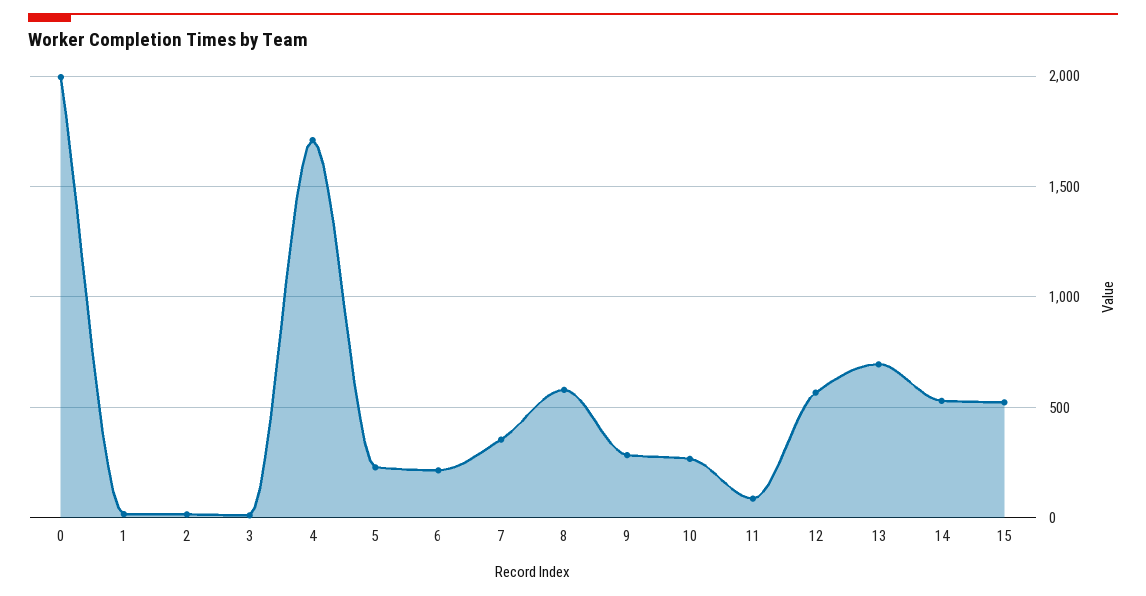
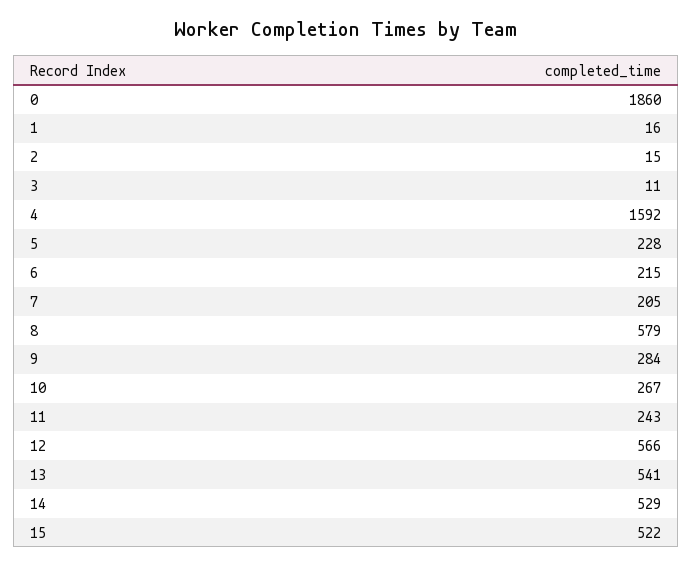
  {
-   "0": 2000,
+   "0": 1860,
    "1": 16,
    "2": 15,
    "3": 11,
-   "4": 1700,
+   "4": 1592,
    "5": 228,
    "6": 215,
-   "7": 350,
+   "7": 205,
    "8": 579,
    "9": 284,
    "10": 267,
-   "11": 100,
+   "11": 243,
    "12": 566,
-   "13": 700,
+   "13": 541,
    "14": 529,
    "15": 522
  }

